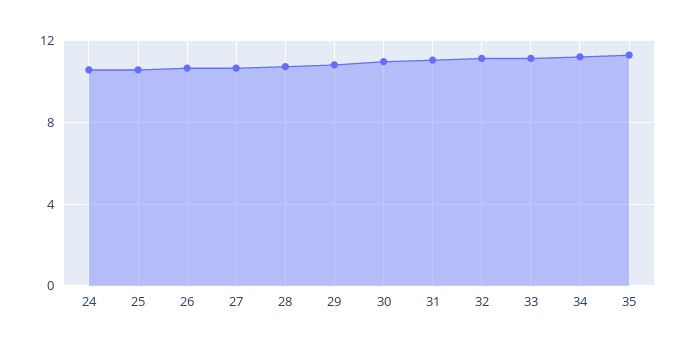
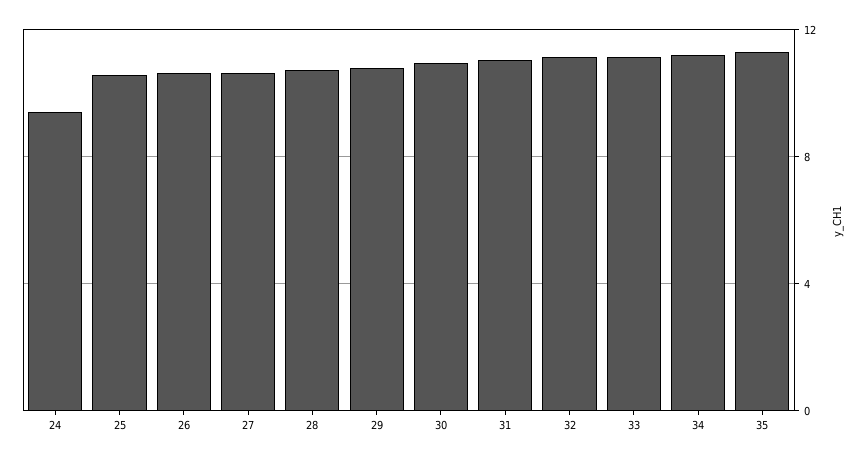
  {
-   "24": 10.5,
+   "24": 9.5,
    "25": 10.5,
    "26": 10.5,
    "27": 10.5,
    "28": 10.5,
    "29": 11,
    "30": 11,
    "31": 11,
    "32": 11,
    "33": 11,
    "34": 11,
    "35": 11.5
  }

